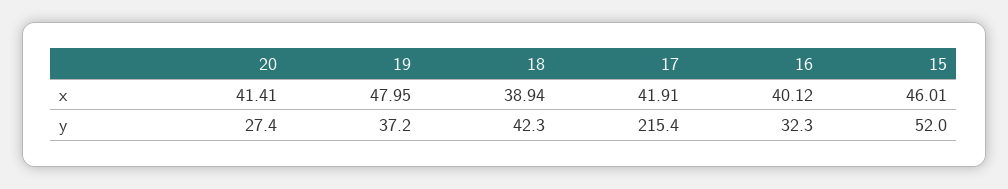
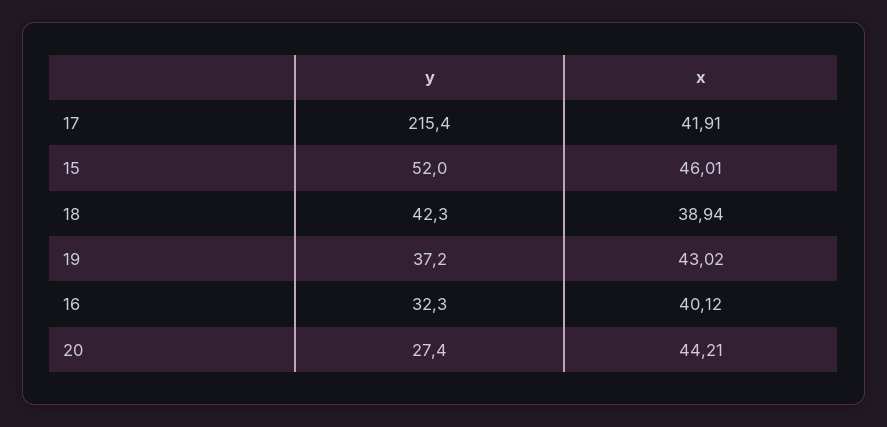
  {
    "20": {
-     "x": 41.41,
+     "x": 44.21,
      "y": 27.4
    },
    "19": {
-     "x": 47.95,
+     "x": 43.02,
      "y": 37.2
    },
    "18": {
      "x": 38.94,
      "y": 42.3
    },
    "17": {
      "x": 41.91,
      "y": 215.4
    },
    "16": {
      "x": 40.12,
      "y": 32.3
    },
    "15": {
      "x": 46.01,
      "y": 52
    }
  }

